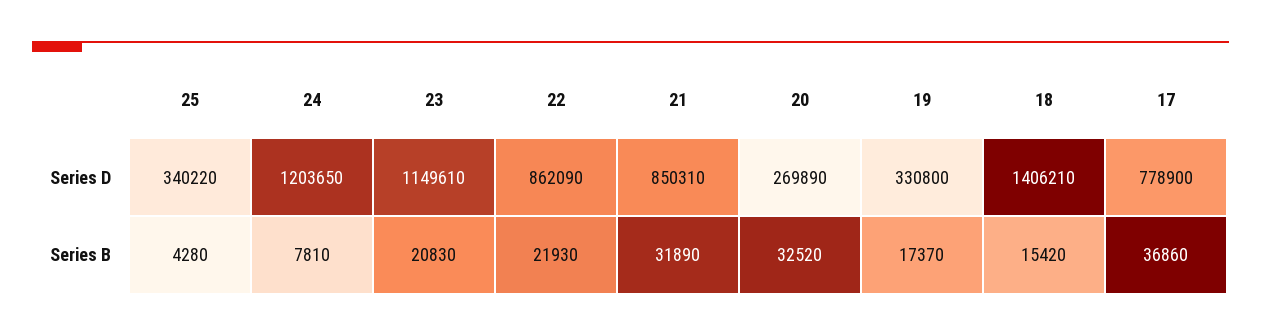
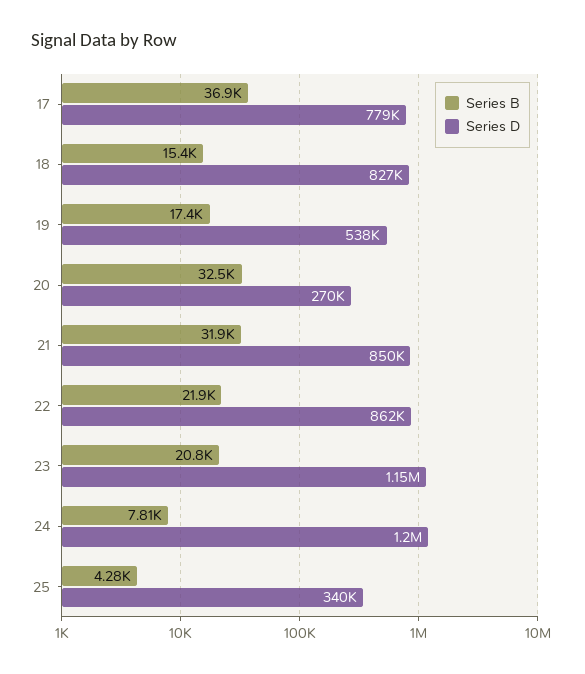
  {
    "Series D": {
      "25": 340220,
      "24": 1203650,
      "23": 1149610,
      "22": 862090,
      "21": 850310,
      "20": 269890,
-     "19": 330800,
+     "19": 538000,
-     "18": 1406210,
+     "18": 827000,
      "17": 778900
    },
    "Series B": {
      "25": 4280,
      "24": 7810,
      "23": 20830,
      "22": 21930,
      "21": 31890,
      "20": 32520,
      "19": 17370,
      "18": 15420,
      "17": 36860
    }
  }

